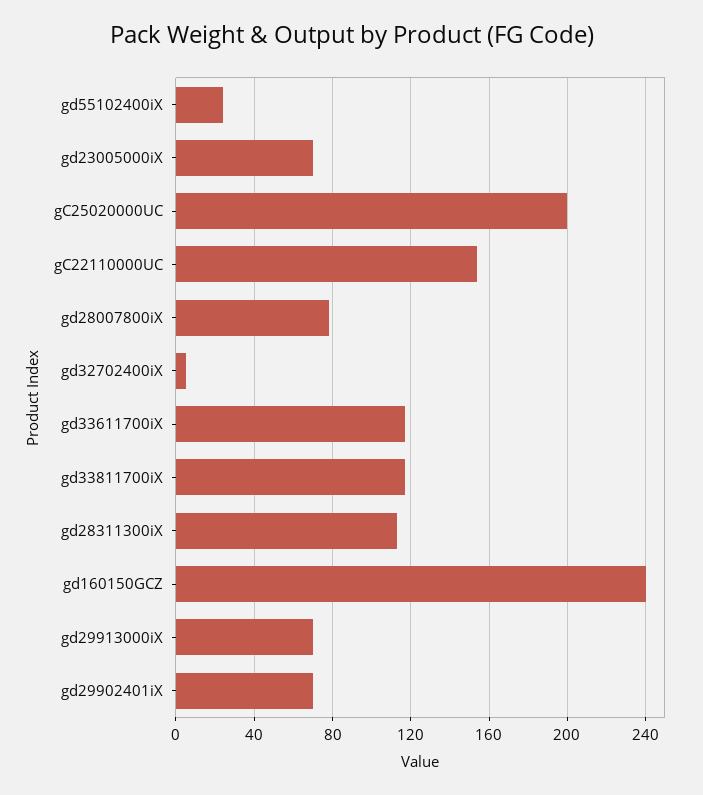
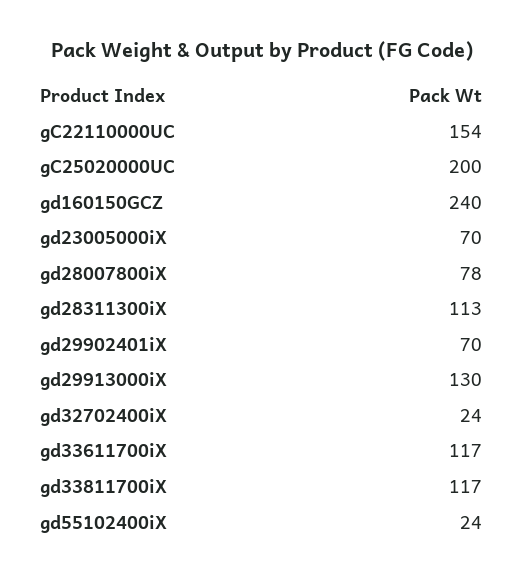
  {
    "gd55102400iX": 24,
    "gd23005000iX": 70,
    "gC25020000UC": 200,
    "gC22110000UC": 154,
    "gd28007800iX": 78,
-   "gd32702400iX": 5,
+   "gd32702400iX": 24,
    "gd33611700iX": 117,
    "gd33811700iX": 117,
    "gd28311300iX": 113,
    "gd160150GCZ": 240,
-   "gd29913000iX": 70,
+   "gd29913000iX": 130,
    "gd29902401iX": 70
  }

